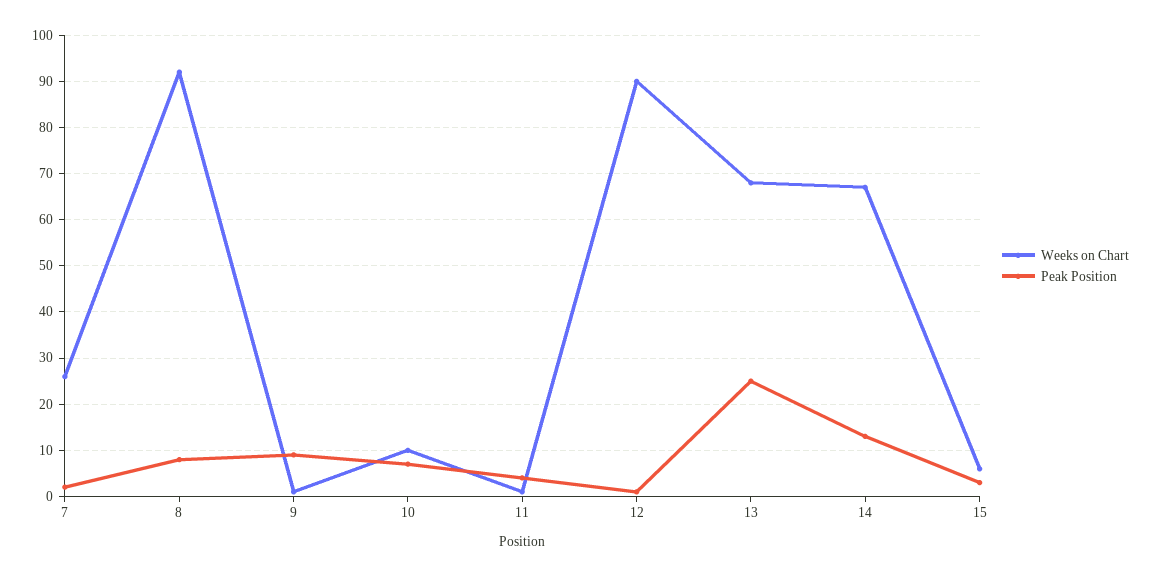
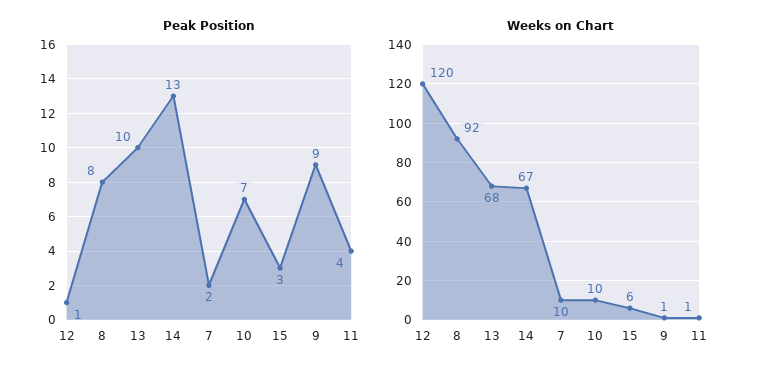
  {
    "Weeks on Chart": {
-     "7": 25,
+     "7": 10,
      "8": 92,
      "9": 1,
      "10": 10,
      "11": 1,
-     "12": 90,
+     "12": 120,
      "13": 68,
      "14": 67,
      "15": 6
    },
    "Peak Position": {
      "7": 2,
      "8": 8,
      "9": 9,
      "10": 7,
      "11": 4,
      "12": 1,
-     "13": 25,
+     "13": 10,
      "14": 13,
      "15": 3
    }
  }

